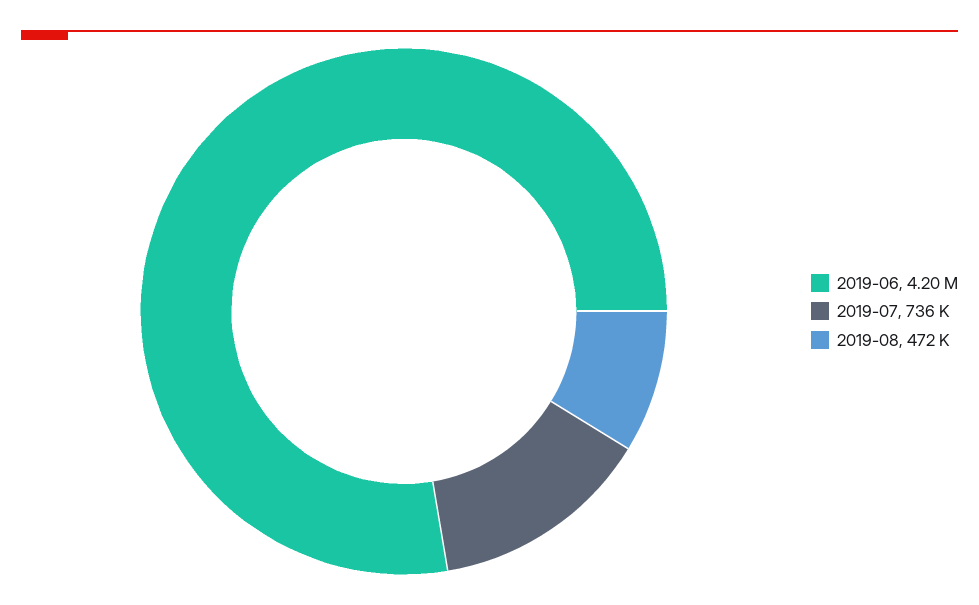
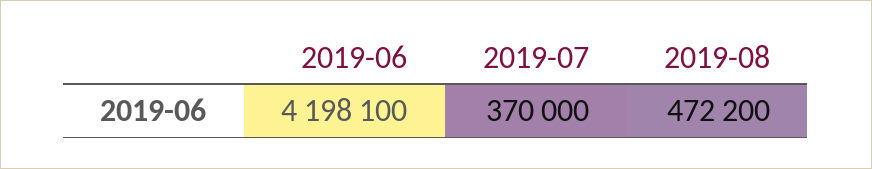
  {
    "2019-06": 4198100,
-   "2019-07": 736000,
+   "2019-07": 370000,
    "2019-08": 472200
  }

